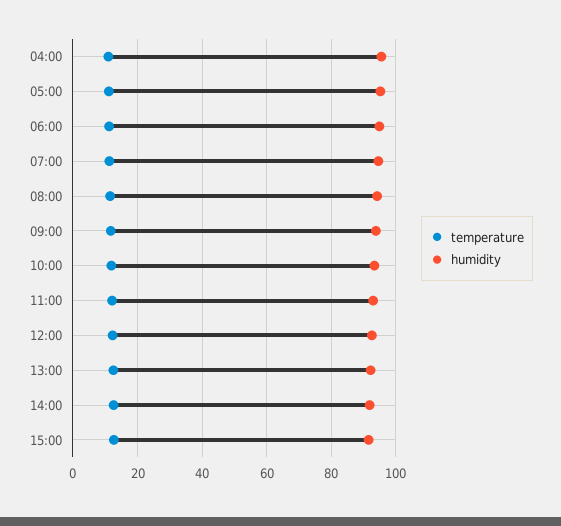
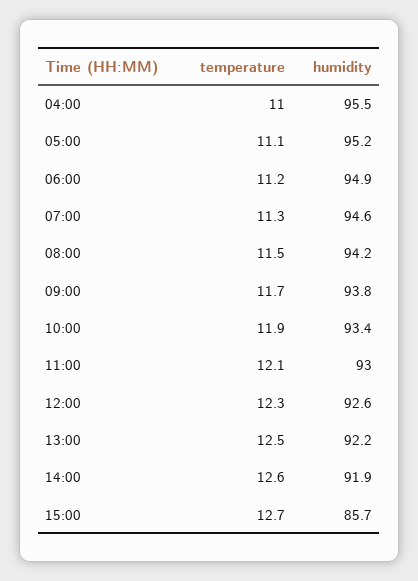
  {
    "temperature": {
      "04:00": 11,
      "05:00": 11.1,
      "06:00": 11.2,
      "07:00": 11.3,
      "08:00": 11.5,
      "09:00": 11.7,
      "10:00": 11.9,
      "11:00": 12.1,
      "12:00": 12.3,
      "13:00": 12.5,
      "14:00": 12.6,
      "15:00": 12.7
    },
    "humidity": {
      "04:00": 95.5,
      "05:00": 95.2,
      "06:00": 94.9,
      "07:00": 94.6,
      "08:00": 94.2,
      "09:00": 93.8,
      "10:00": 93.4,
      "11:00": 93,
      "12:00": 92.6,
      "13:00": 92.2,
      "14:00": 91.9,
-     "15:00": 92
+     "15:00": 85.7
    }
  }

